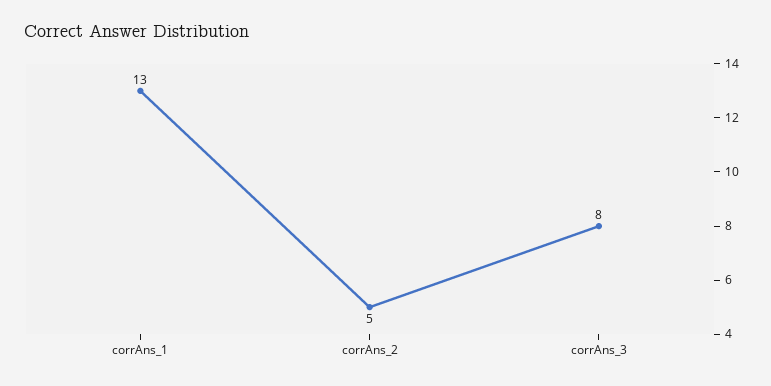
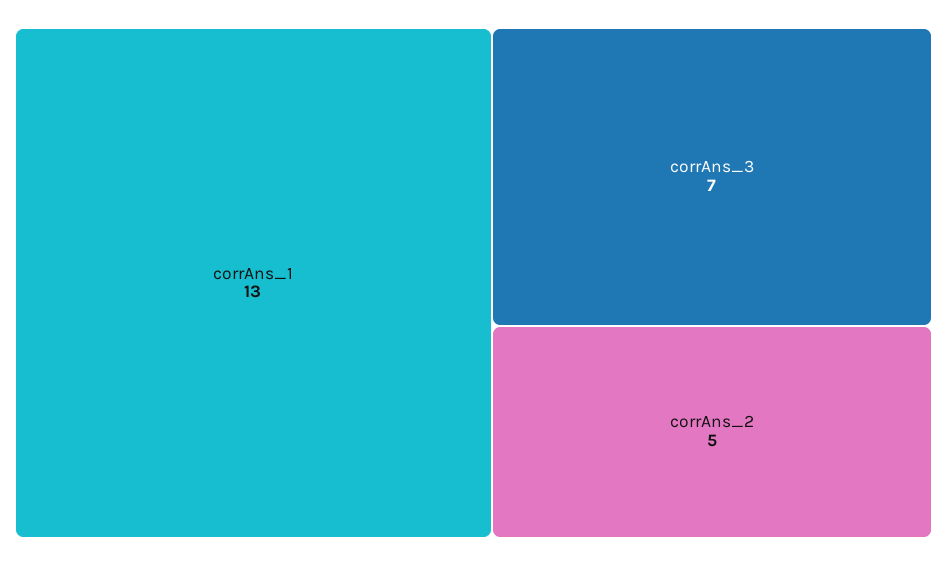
  {
    "corrAns_1": 13,
    "corrAns_2": 5,
-   "corrAns_3": 8
+   "corrAns_3": 7
  }

